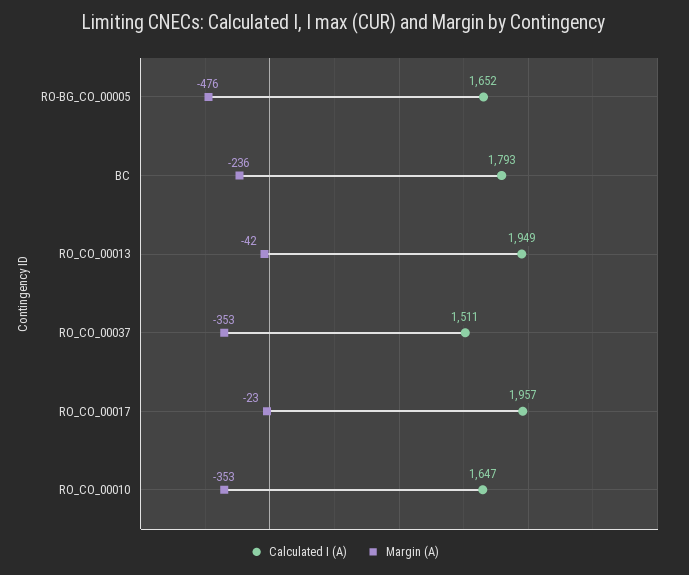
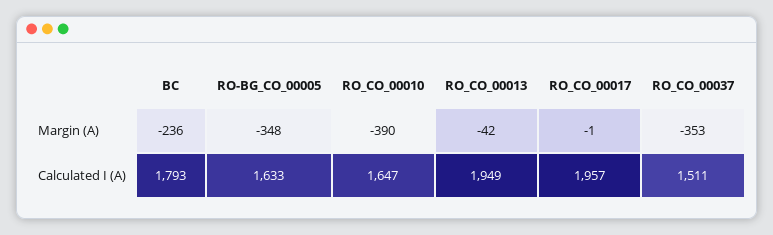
  {
    "Calculated I (A)": {
-     "RO-BG_CO_00005": 1652,
+     "RO-BG_CO_00005": 1633,
      "BC": 1793,
      "RO_CO_00013": 1949,
      "RO_CO_00037": 1511,
      "RO_CO_00017": 1957,
      "RO_CO_00010": 1647
    },
    "Margin (A)": {
-     "RO-BG_CO_00005": -476,
+     "RO-BG_CO_00005": -348,
      "BC": -236,
      "RO_CO_00013": -42,
      "RO_CO_00037": -353,
-     "RO_CO_00017": -23,
+     "RO_CO_00017": -1,
-     "RO_CO_00010": -353
+     "RO_CO_00010": -390
    }
  }

